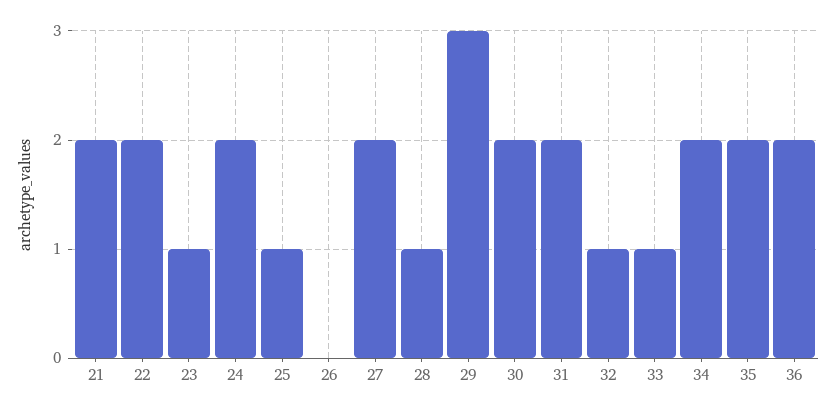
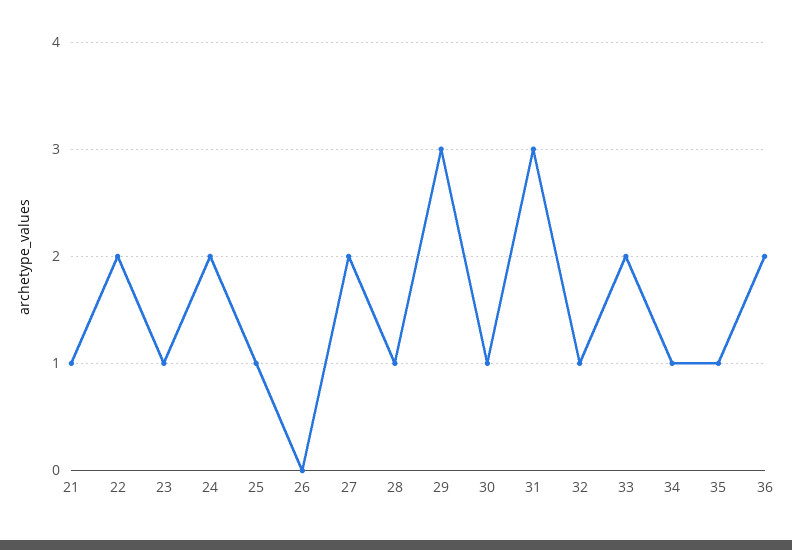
  {
-   "21": 2,
+   "21": 1,
    "22": 2,
    "23": 1,
    "24": 2,
    "25": 1,
    "26": 0,
    "27": 2,
    "28": 1,
    "29": 3,
-   "30": 2,
+   "30": 1,
-   "31": 2,
+   "31": 3,
    "32": 1,
-   "33": 1,
+   "33": 2,
-   "34": 2,
+   "34": 1,
-   "35": 2,
+   "35": 1,
    "36": 2
  }

